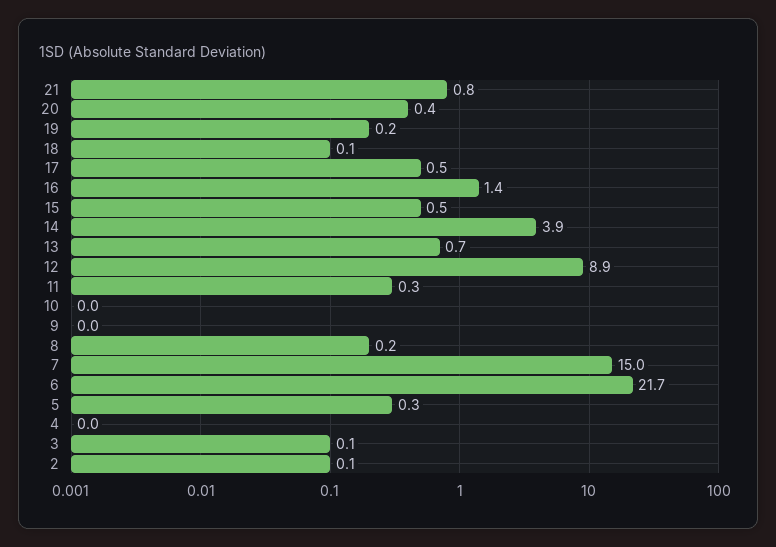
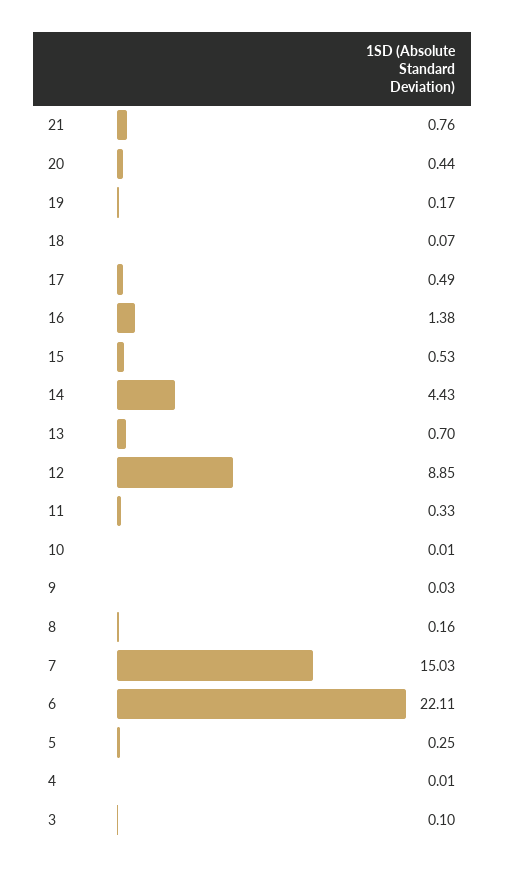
  {
    "21": 0.76,
    "20": 0.44,
    "19": 0.17,
    "18": 0.07,
    "17": 0.49,
    "16": 1.38,
    "15": 0.53,
-   "14": 3.9,
+   "14": 4.43,
    "13": 0.7,
    "12": 8.85,
    "11": 0.33,
    "10": 0.01,
    "9": 0.03,
    "8": 0.16,
    "7": 15.03,
-   "6": 21.7,
+   "6": 22.11,
    "5": 0.25,
    "4": 0.01,
-   "3": 0.1,
+   "3": 0.1
-   "2": 0.1
  }

